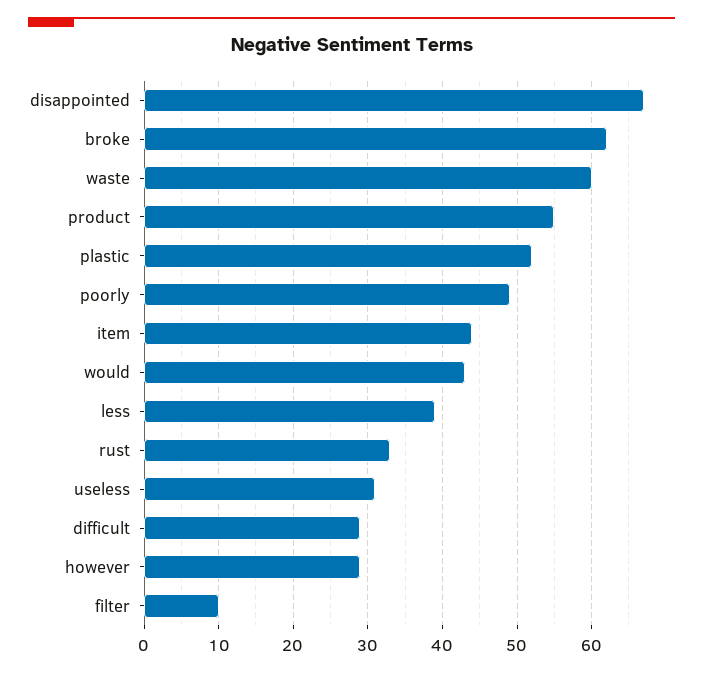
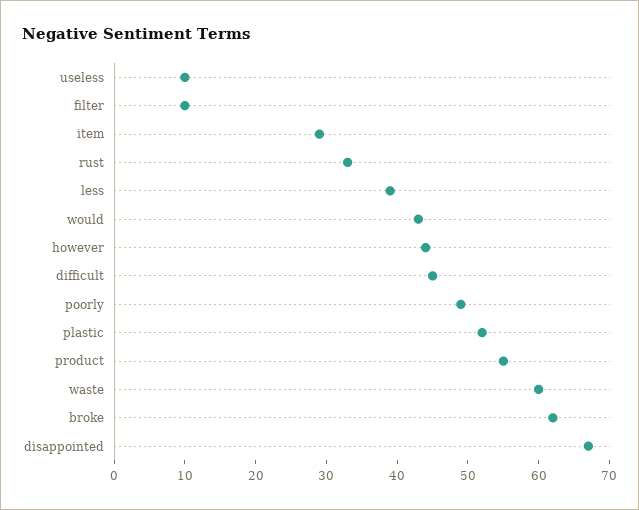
  {
    "disappointed": 67,
    "broke": 62,
    "waste": 60,
    "product": 55,
    "plastic": 52,
    "poorly": 49,
-   "item": 44,
+   "item": 30,
    "would": 43,
    "less": 39,
    "rust": 33,
-   "useless": 31,
+   "useless": 10,
-   "difficult": 29,
+   "difficult": 45,
-   "however": 29,
+   "however": 45,
    "filter": 10
  }

